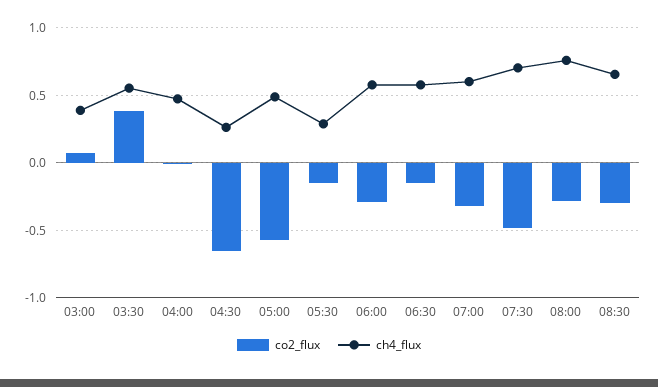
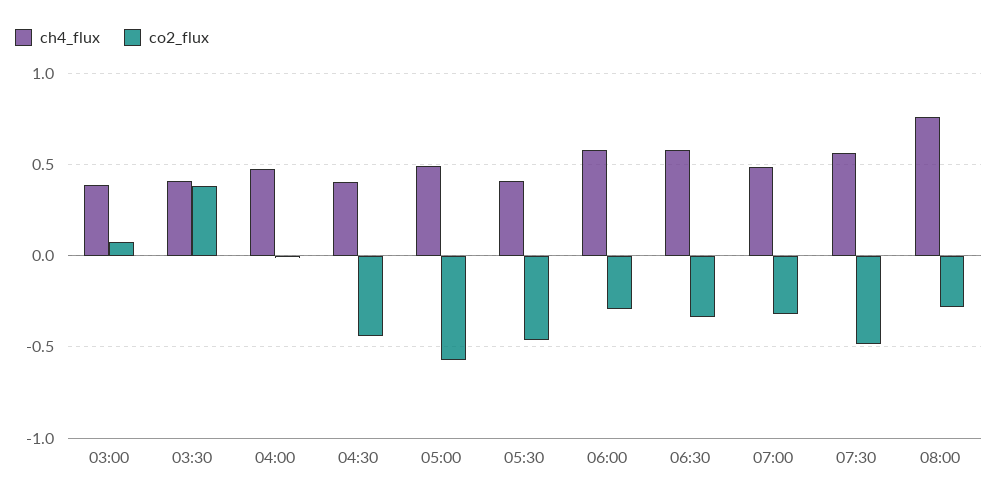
  {
    "co2_flux": {
      "03:00": 0.05,
      "03:30": 0.4,
      "04:00": 0,
-     "04:30": -0.65,
+     "04:30": -0.45,
      "05:00": -0.55,
-     "05:30": -0.15,
+     "05:30": -0.45,
      "06:00": -0.3,
-     "06:30": -0.15,
+     "06:30": -0.35,
      "07:00": -0.3,
      "07:30": -0.5,
-     "08:00": -0.3,
+     "08:00": -0.3
-     "08:30": -0.3
    },
    "ch4_flux": {
      "03:00": 0.4,
-     "03:30": 0.55,
+     "03:30": 0.4,
      "04:00": 0.5,
-     "04:30": 0.25,
+     "04:30": 0.4,
      "05:00": 0.5,
-     "05:30": 0.3,
+     "05:30": 0.4,
      "06:00": 0.6,
      "06:30": 0.6,
-     "07:00": 0.6,
+     "07:00": 0.5,
-     "07:30": 0.7,
+     "07:30": 0.55,
-     "08:00": 0.75,
+     "08:00": 0.75
-     "08:30": 0.65
    }
  }

